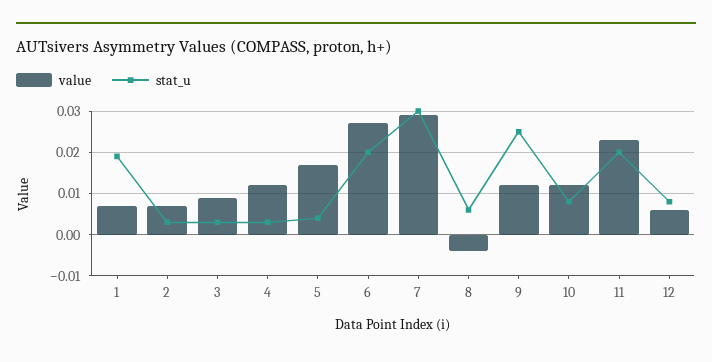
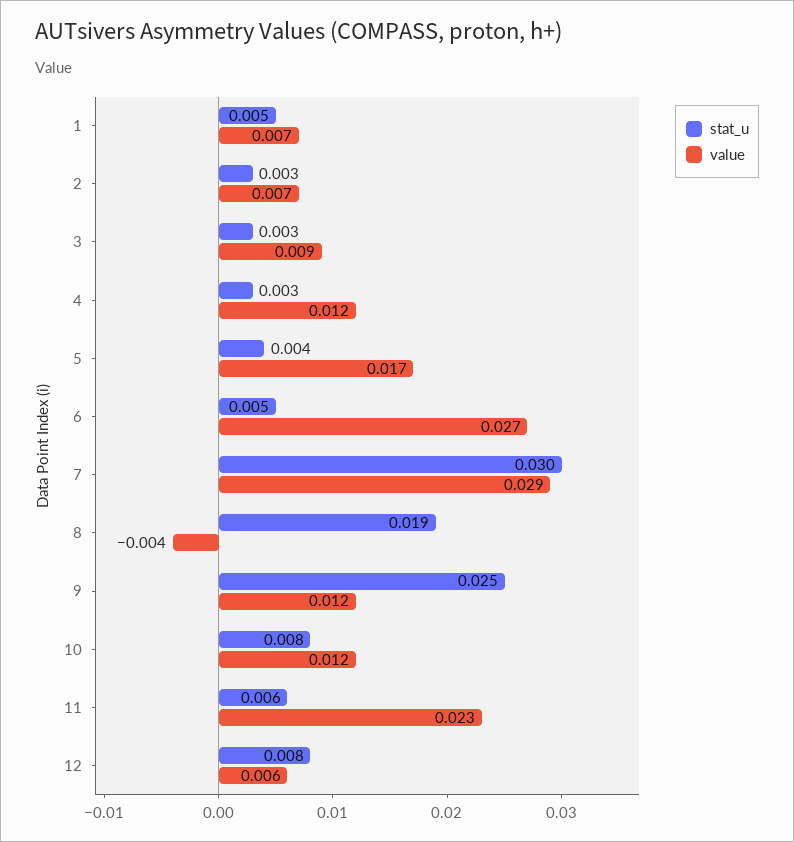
  {
    "value": {
      "1": 0.007,
      "2": 0.007,
      "3": 0.009,
      "4": 0.012,
      "5": 0.017,
      "6": 0.027,
      "7": 0.029,
      "8": -0.004,
      "9": 0.012,
      "10": 0.012,
      "11": 0.023,
      "12": 0.006
    },
    "stat_u": {
-     "1": 0.02,
+     "1": 0.005,
      "2": 0.003,
      "3": 0.003,
      "4": 0.003,
      "5": 0.004,
-     "6": 0.02,
+     "6": 0.005,
      "7": 0.03,
-     "8": 0.005,
+     "8": 0.019,
      "9": 0.025,
      "10": 0.008,
-     "11": 0.02,
+     "11": 0.006,
      "12": 0.008
    }
  }

